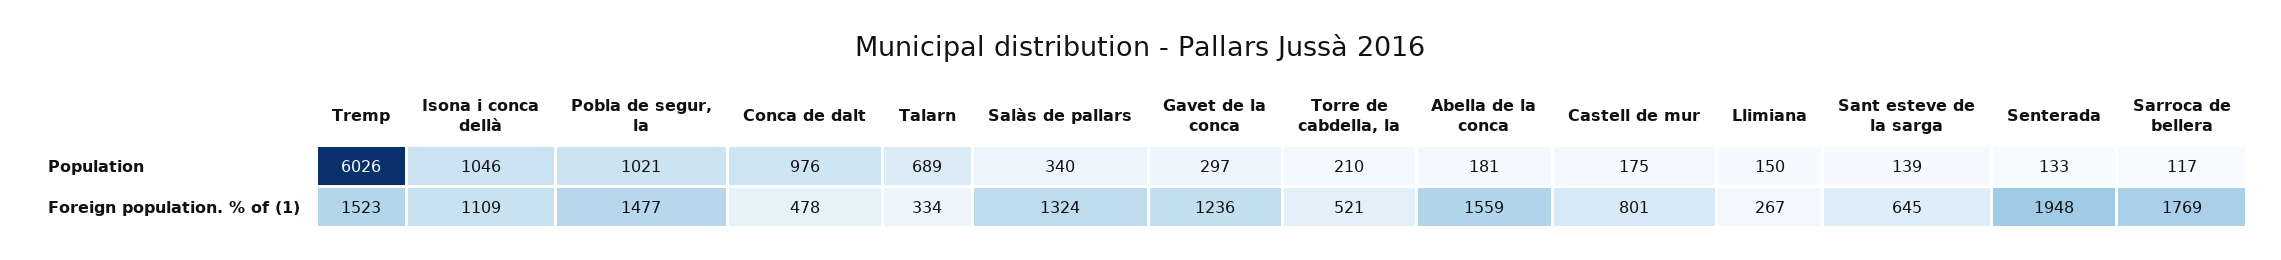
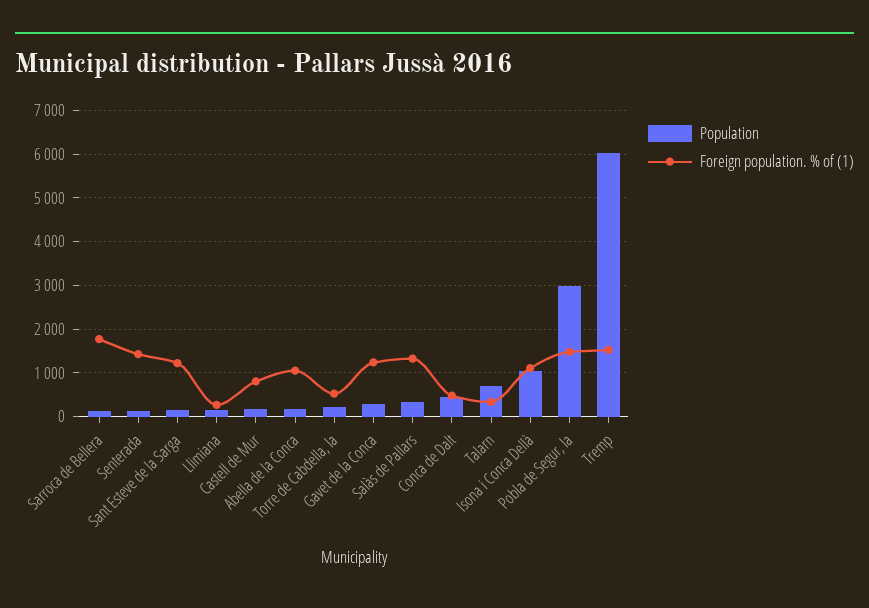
  {
    "Population": {
      "Tremp": 6026,
      "Isona i conca dellà": 1046,
-     "Pobla de segur, la": 1021,
+     "Pobla de segur, la": 3000,
-     "Conca de dalt": 976,
+     "Conca de dalt": 400,
      "Talarn": 689,
      "Salàs de pallars": 340,
      "Gavet de la conca": 297,
      "Torre de cabdella, la": 210,
      "Abella de la conca": 181,
      "Castell de mur": 175,
      "Llimiana": 150,
      "Sant esteve de la sarga": 139,
      "Senterada": 133,
      "Sarroca de bellera": 117
    },
    "Foreign population. % of (1)": {
      "Tremp": 1523,
      "Isona i conca dellà": 1109,
      "Pobla de segur, la": 1477,
      "Conca de dalt": 478,
      "Talarn": 334,
      "Salàs de pallars": 1324,
      "Gavet de la conca": 1236,
      "Torre de cabdella, la": 521,
-     "Abella de la conca": 1559,
+     "Abella de la conca": 1000,
      "Castell de mur": 801,
      "Llimiana": 267,
-     "Sant esteve de la sarga": 645,
+     "Sant esteve de la sarga": 1200,
-     "Senterada": 1948,
+     "Senterada": 1400,
      "Sarroca de bellera": 1769
    }
  }

